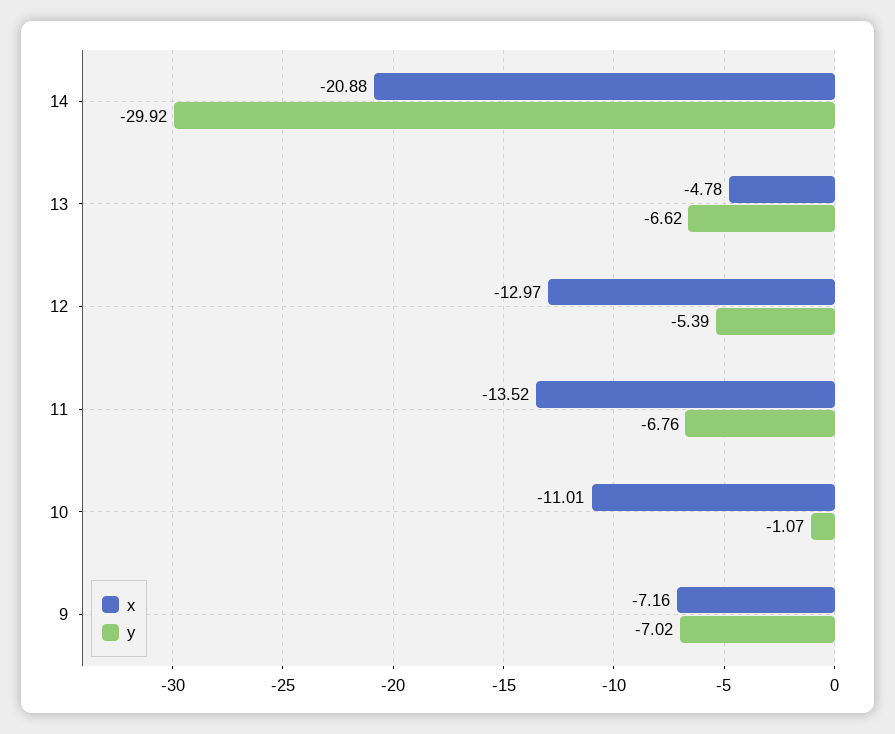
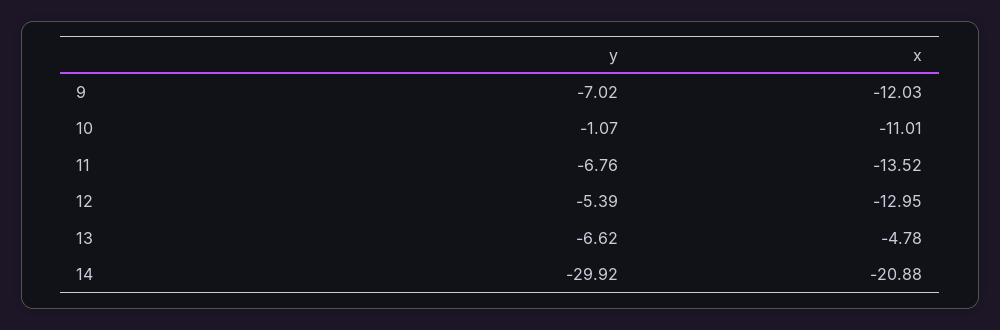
  {
    "x": {
      "14": -20.88,
      "13": -4.78,
-     "12": -12.97,
+     "12": -12.95,
      "11": -13.52,
      "10": -11.01,
-     "9": -7.16
+     "9": -12.03
    },
    "y": {
      "14": -29.92,
      "13": -6.62,
      "12": -5.39,
      "11": -6.76,
      "10": -1.07,
      "9": -7.02
    }
  }

